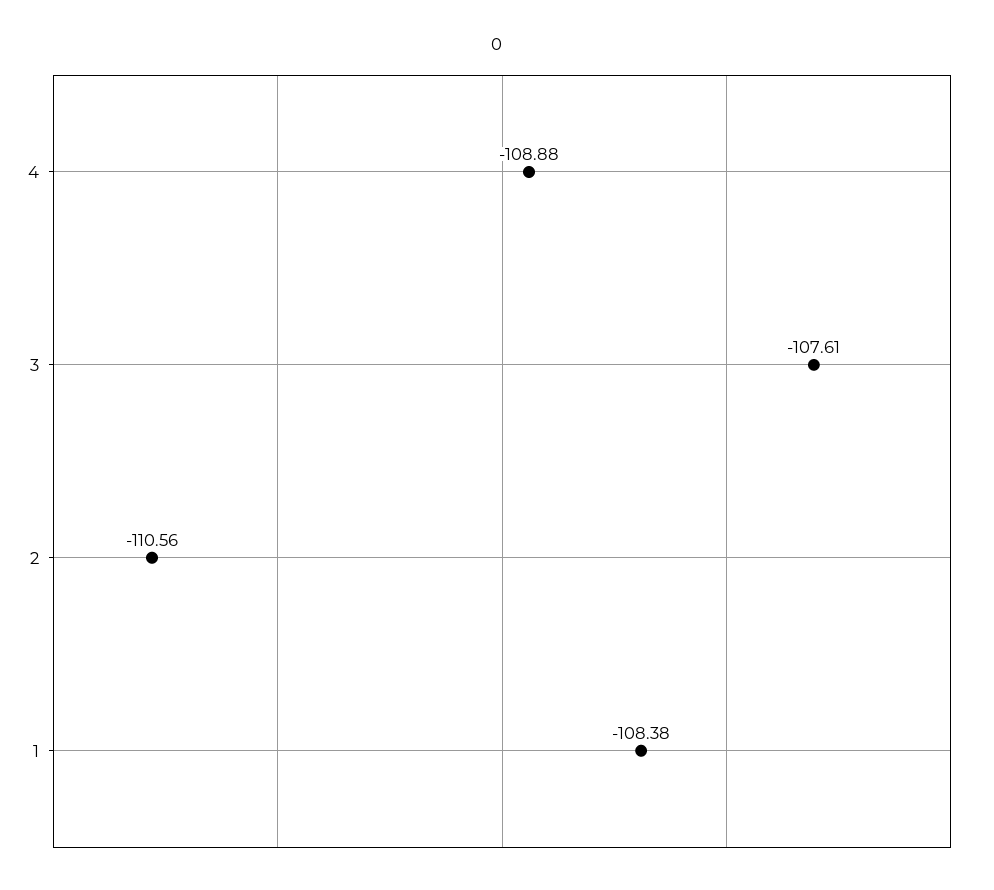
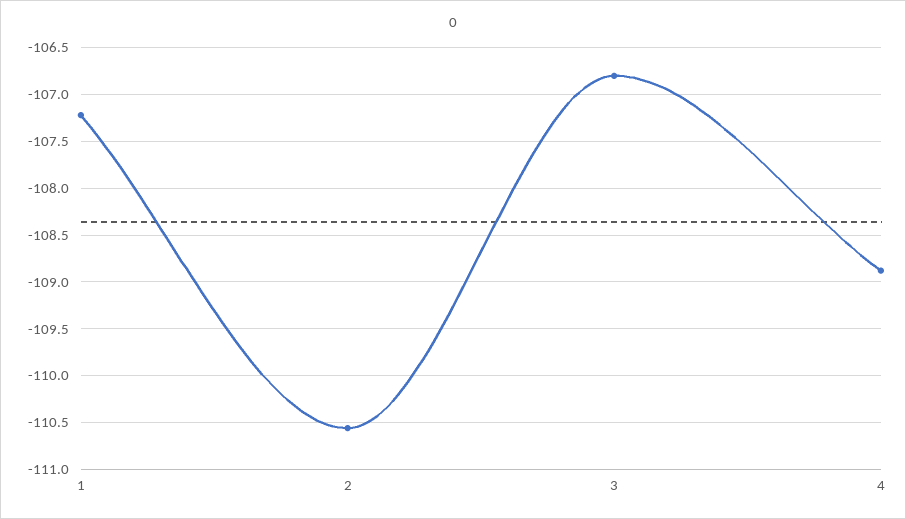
  {
    "4": -108.88,
-   "3": -107.61,
+   "3": -106.8,
    "2": -110.56,
-   "1": -108.38
+   "1": -107.2
  }

